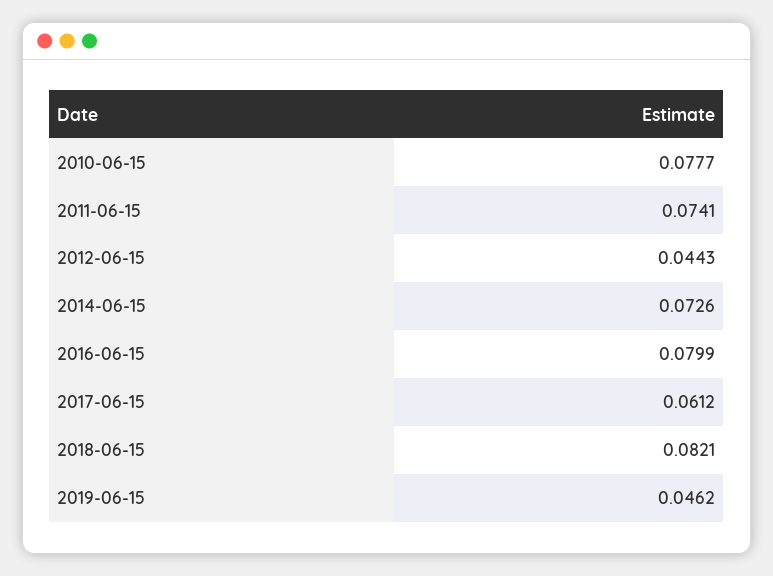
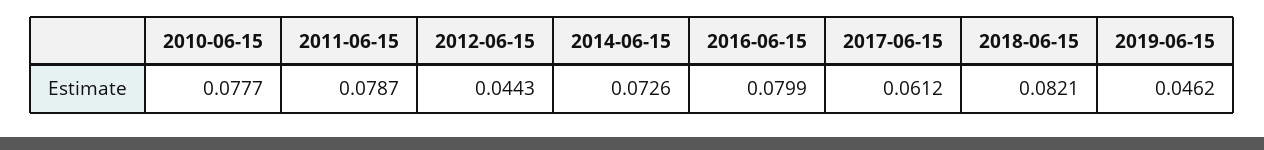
  {
    "2010-06-15": 0.0777,
-   "2011-06-15": 0.0741,
+   "2011-06-15": 0.0787,
    "2012-06-15": 0.0443,
    "2014-06-15": 0.0726,
    "2016-06-15": 0.0799,
    "2017-06-15": 0.0612,
    "2018-06-15": 0.0821,
    "2019-06-15": 0.0462
  }

